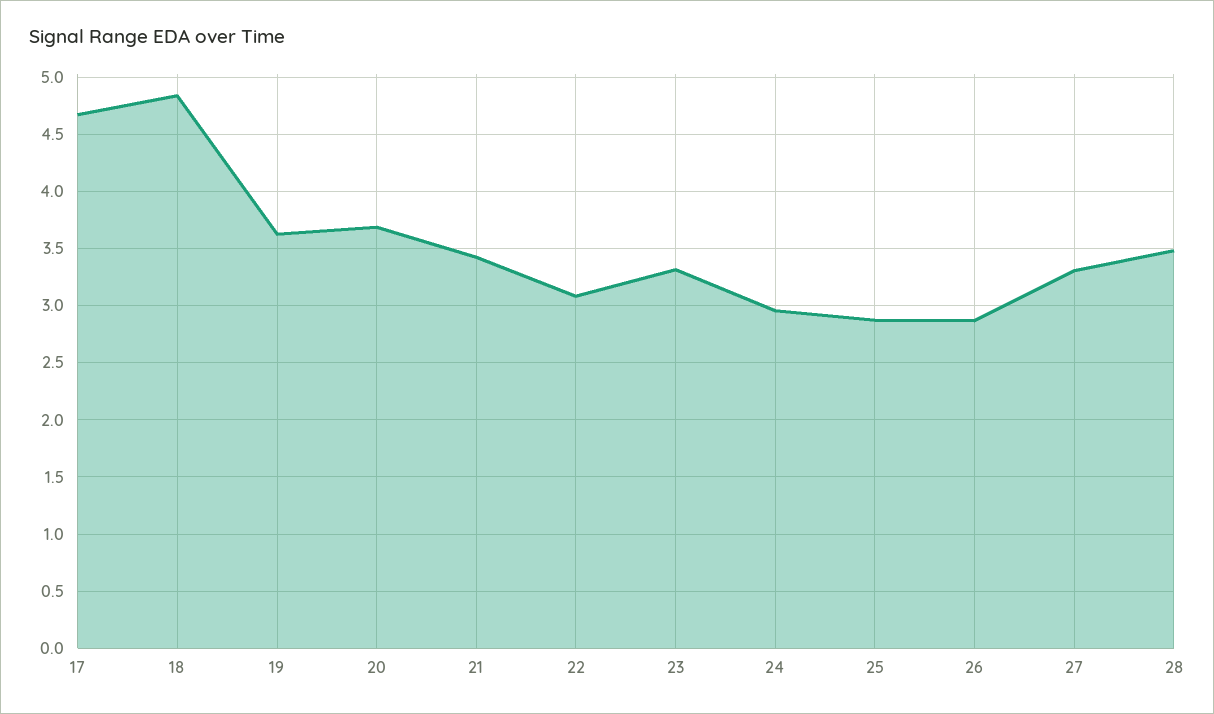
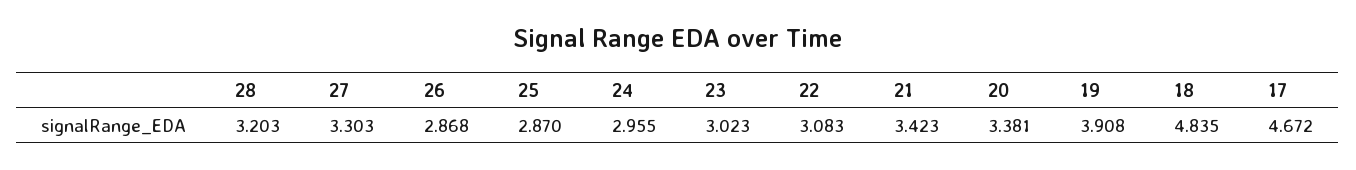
  {
    "17": 4.672,
    "18": 4.835,
-   "19": 3.6,
+   "19": 3.908,
-   "20": 3.7,
+   "20": 3.381,
    "21": 3.423,
    "22": 3.083,
-   "23": 3.3,
+   "23": 3.023,
    "24": 2.955,
    "25": 2.87,
    "26": 2.868,
    "27": 3.303,
-   "28": 3.5
+   "28": 3.203
  }

